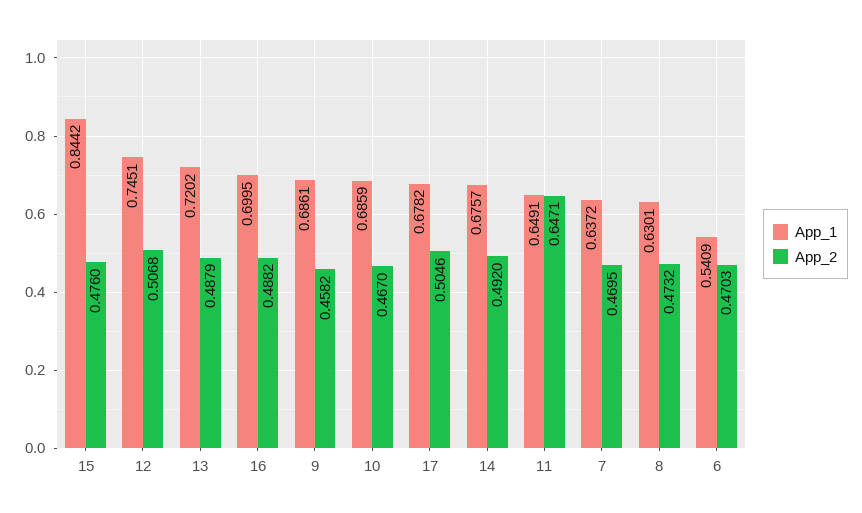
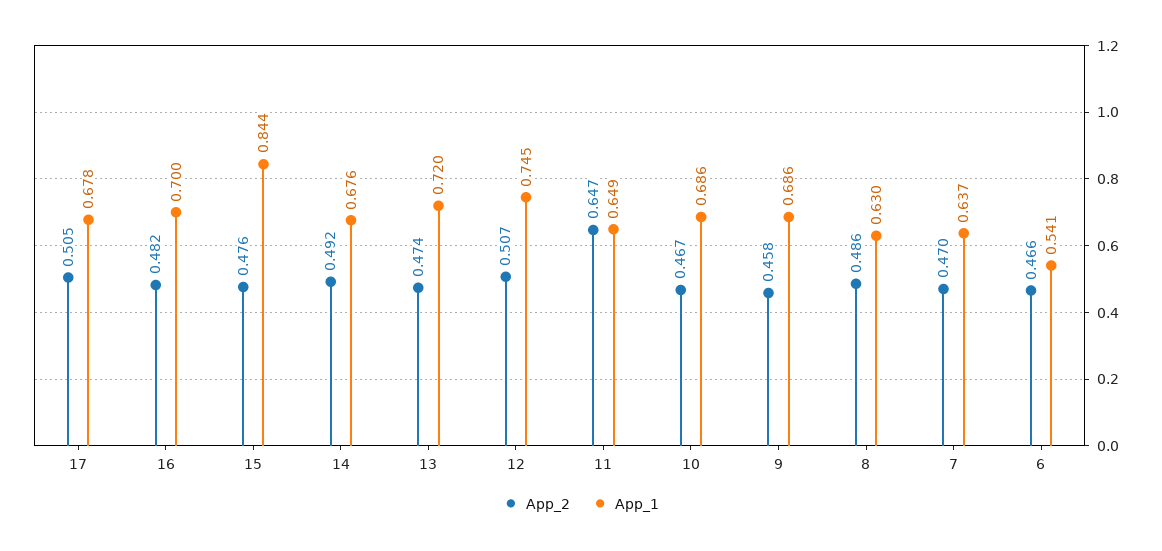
  {
    "App_1": {
      "15": 0.8442,
      "12": 0.7451,
      "13": 0.7202,
      "16": 0.6995,
      "9": 0.6861,
      "10": 0.6859,
      "17": 0.6782,
      "14": 0.6757,
      "11": 0.6491,
      "7": 0.6372,
      "8": 0.6301,
      "6": 0.5409
    },
    "App_2": {
      "15": 0.476,
      "12": 0.5068,
-     "13": 0.4879,
+     "13": 0.474,
-     "16": 0.4882,
+     "16": 0.482,
      "9": 0.4582,
      "10": 0.467,
      "17": 0.5046,
      "14": 0.492,
      "11": 0.6471,
      "7": 0.4695,
-     "8": 0.4732,
+     "8": 0.486,
-     "6": 0.4703
+     "6": 0.466
    }
  }

